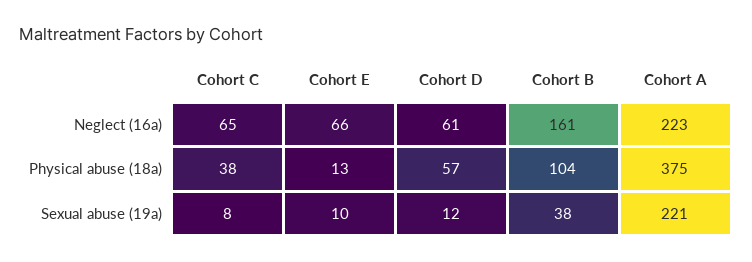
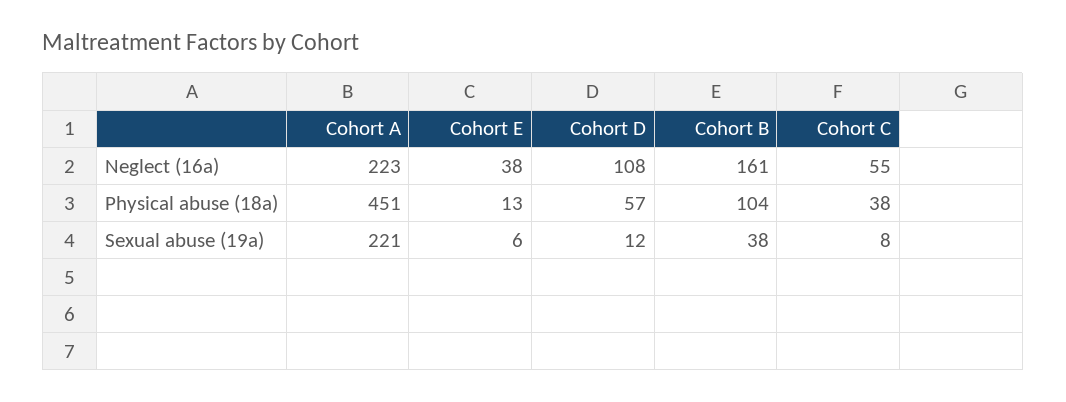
  {
    "Cohort C": {
-     "Neglect (16a)": 65,
+     "Neglect (16a)": 55,
      "Physical abuse (18a)": 38,
      "Sexual abuse (19a)": 8
    },
    "Cohort E": {
-     "Neglect (16a)": 66,
+     "Neglect (16a)": 38,
      "Physical abuse (18a)": 13,
-     "Sexual abuse (19a)": 10
+     "Sexual abuse (19a)": 6
    },
    "Cohort D": {
-     "Neglect (16a)": 61,
+     "Neglect (16a)": 108,
      "Physical abuse (18a)": 57,
      "Sexual abuse (19a)": 12
    },
    "Cohort B": {
      "Neglect (16a)": 161,
      "Physical abuse (18a)": 104,
      "Sexual abuse (19a)": 38
    },
    "Cohort A": {
      "Neglect (16a)": 223,
-     "Physical abuse (18a)": 375,
+     "Physical abuse (18a)": 451,
      "Sexual abuse (19a)": 221
    }
  }

